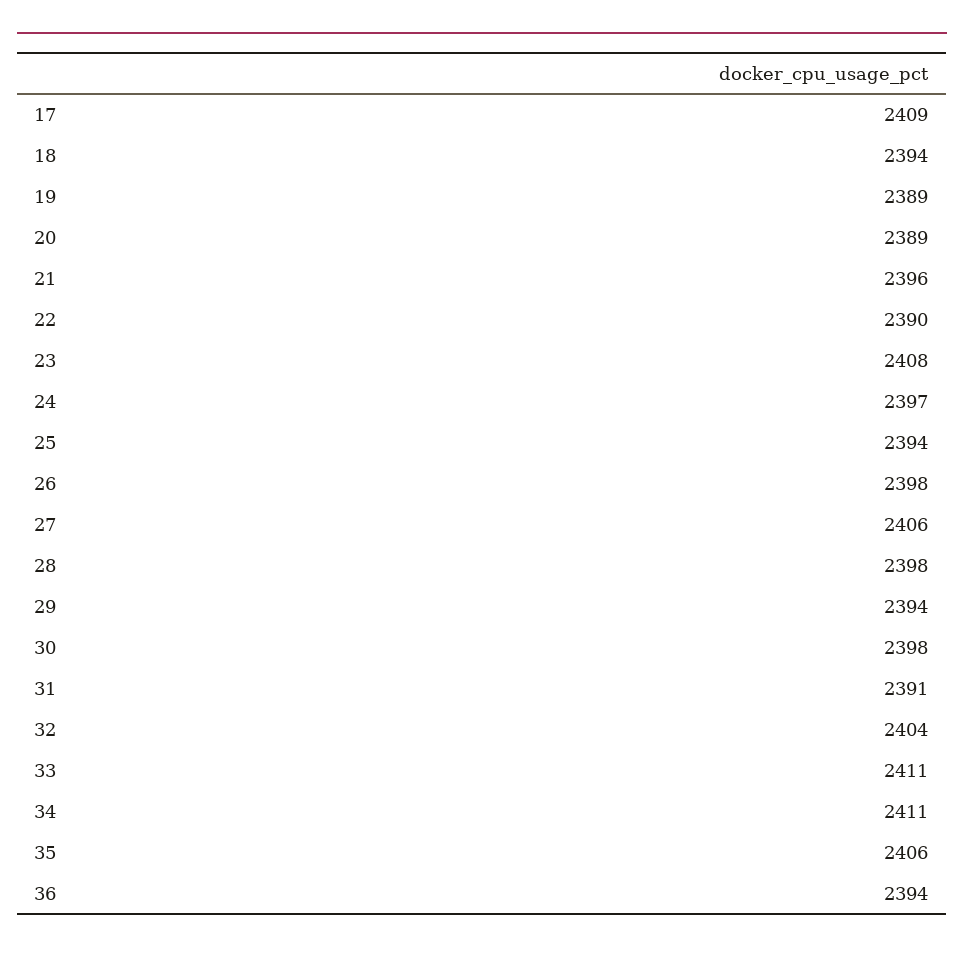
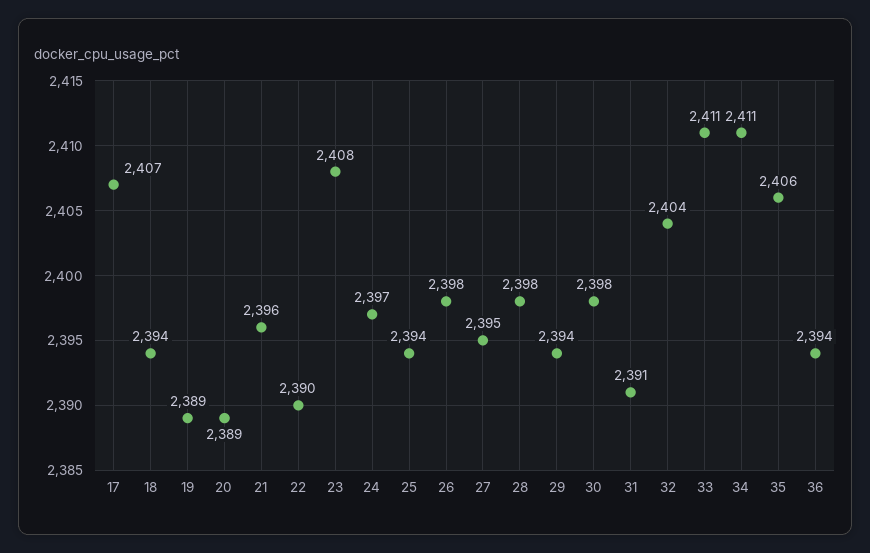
  {
-   "17": 2409,
+   "17": 2407,
    "18": 2394,
    "19": 2389,
    "20": 2389,
    "21": 2396,
    "22": 2390,
    "23": 2408,
    "24": 2397,
    "25": 2394,
    "26": 2398,
-   "27": 2406,
+   "27": 2395,
    "28": 2398,
    "29": 2394,
    "30": 2398,
    "31": 2391,
    "32": 2404,
    "33": 2411,
    "34": 2411,
    "35": 2406,
    "36": 2394
  }

